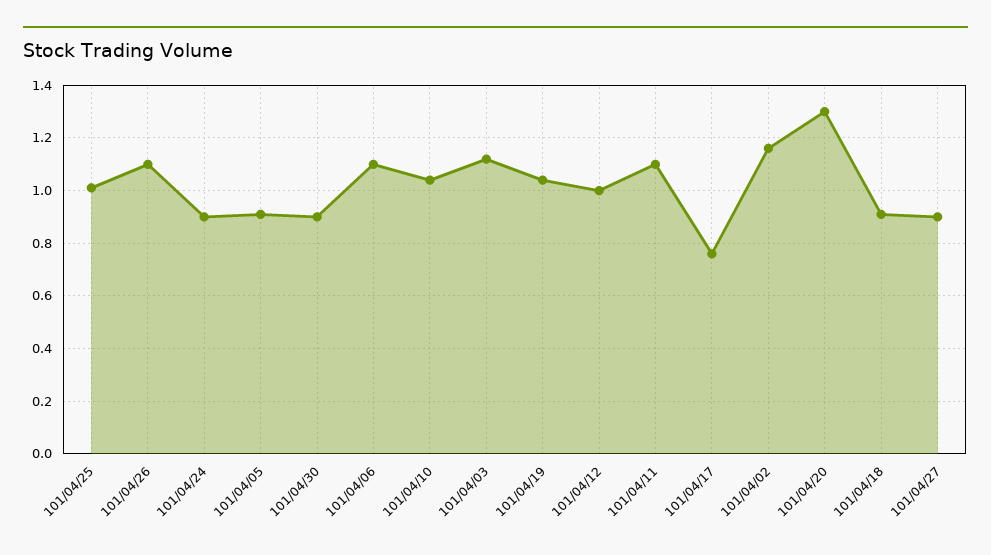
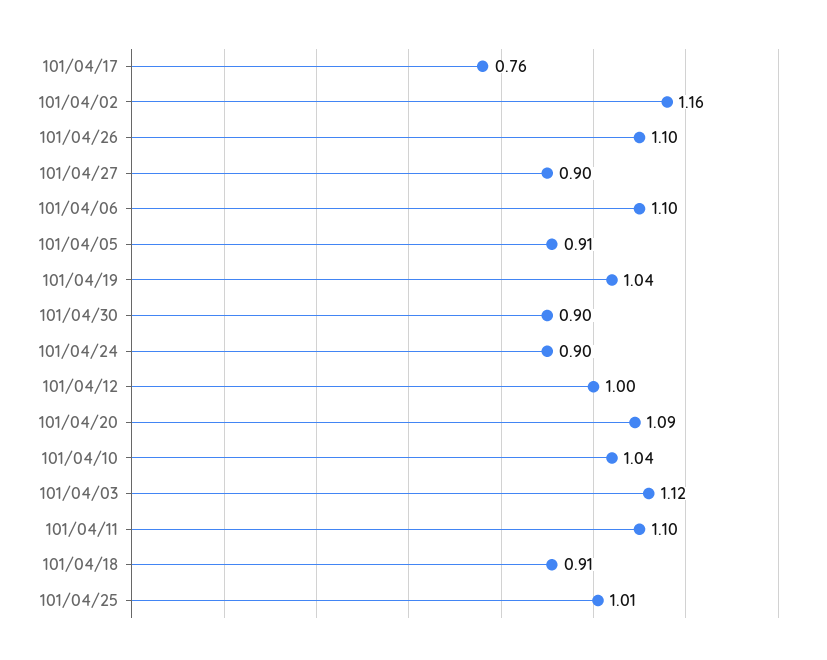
  {
    "101/04/25": 1.01,
    "101/04/26": 1.1,
    "101/04/24": 0.9,
    "101/04/05": 0.91,
    "101/04/30": 0.9,
    "101/04/06": 1.1,
    "101/04/10": 1.04,
    "101/04/03": 1.12,
    "101/04/19": 1.04,
    "101/04/12": 1,
    "101/04/11": 1.1,
    "101/04/17": 0.76,
    "101/04/02": 1.16,
-   "101/04/20": 1.3,
+   "101/04/20": 1.09,
    "101/04/18": 0.91,
    "101/04/27": 0.9
  }

